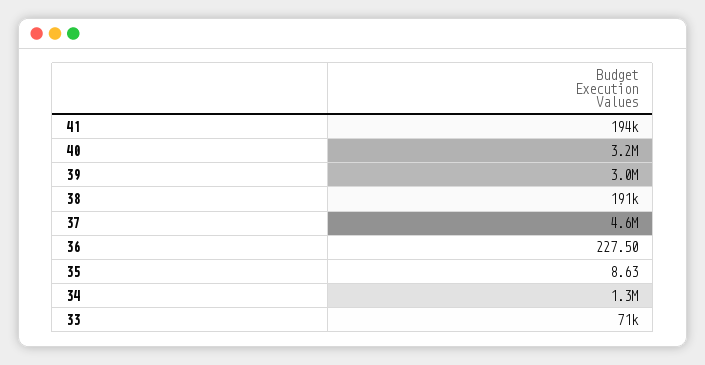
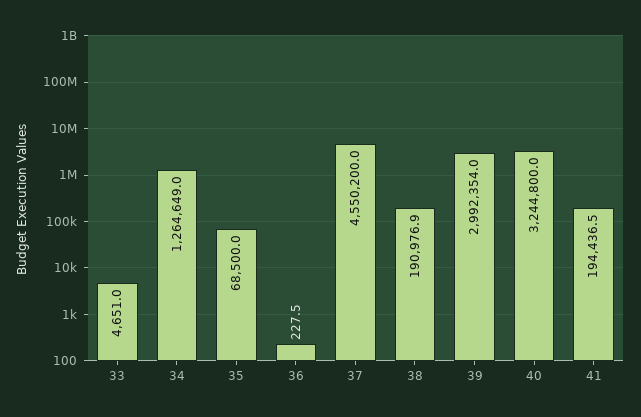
  {
    "41": 194436.5,
    "40": 3244800,
    "39": 2992354,
    "38": 190976.9,
    "37": 4550200,
    "36": 227.5,
-   "35": 8.63,
+   "35": 68500,
    "34": 1264649,
-   "33": 71000
+   "33": 4651
  }

